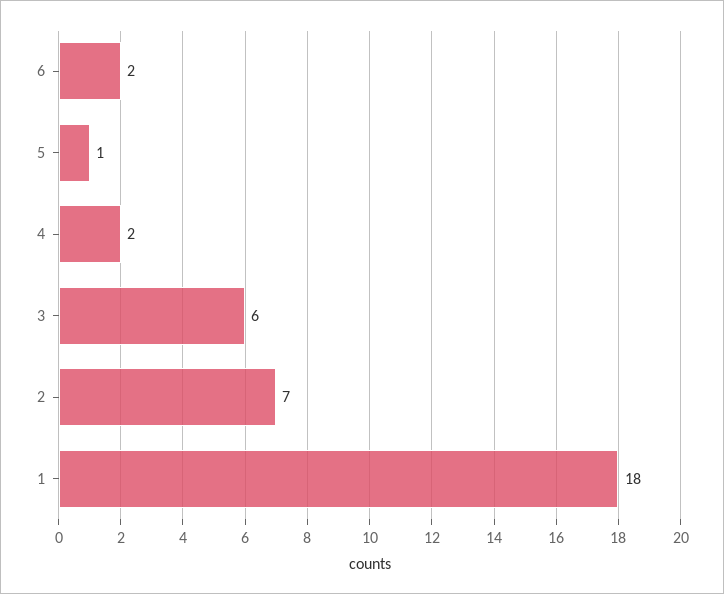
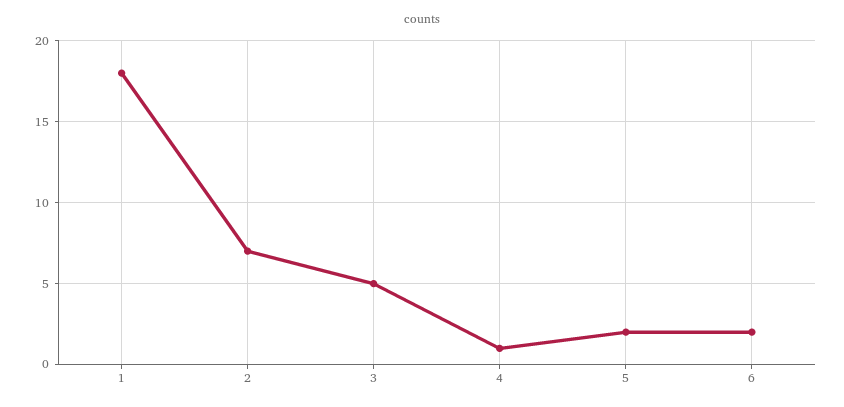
  {
    "6": 2,
-   "5": 1,
+   "5": 2,
-   "4": 2,
+   "4": 1,
-   "3": 6,
+   "3": 5,
    "2": 7,
    "1": 18
  }

